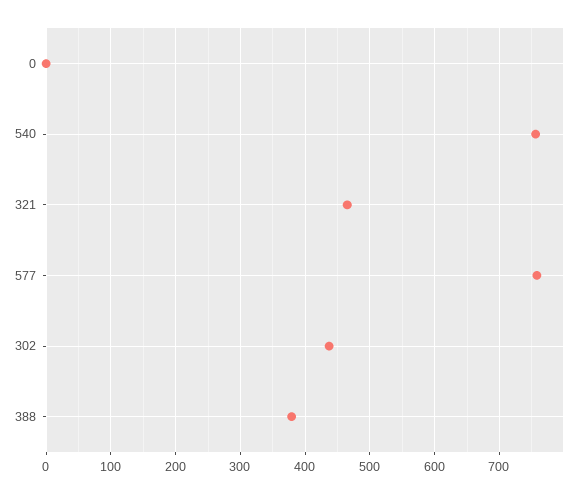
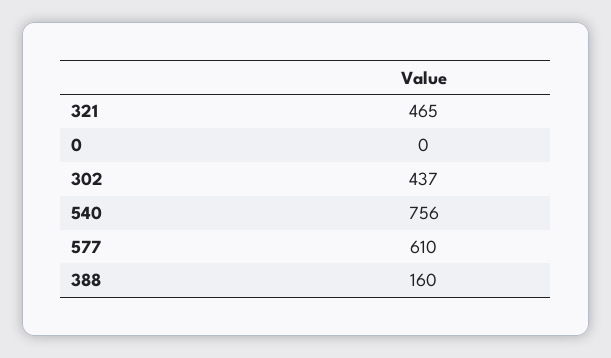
  {
    "0": 0,
    "540": 756,
    "321": 465,
-   "577": 760,
+   "577": 610,
    "302": 437,
-   "388": 380
+   "388": 160
  }

